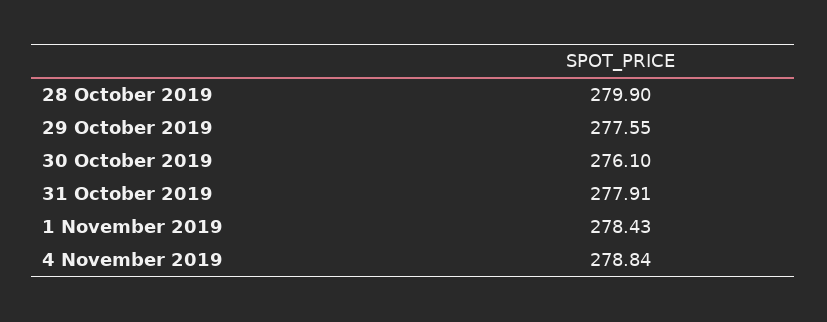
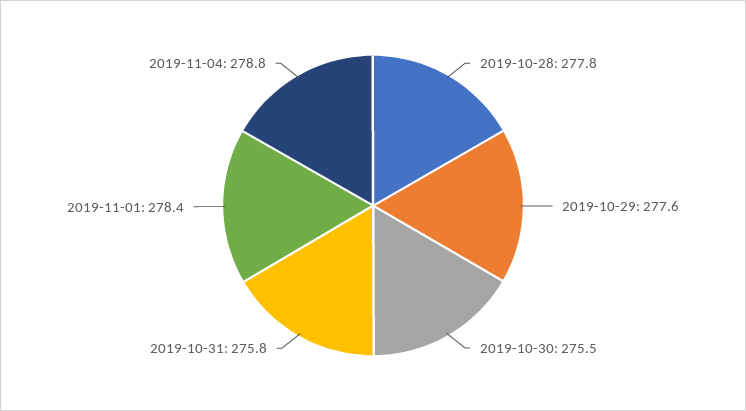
  {
-   "28 October 2019": 279.9,
+   "28 October 2019": 277.8,
    "29 October 2019": 277.55,
-   "30 October 2019": 276.1,
+   "30 October 2019": 275.5,
-   "31 October 2019": 277.91,
+   "31 October 2019": 275.8,
    "1 November 2019": 278.43,
    "4 November 2019": 278.84
  }

